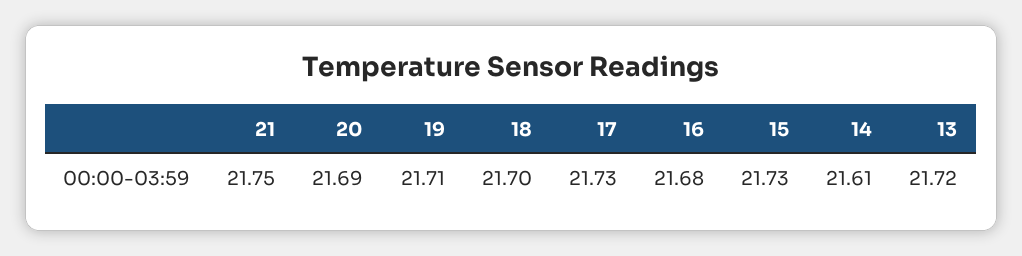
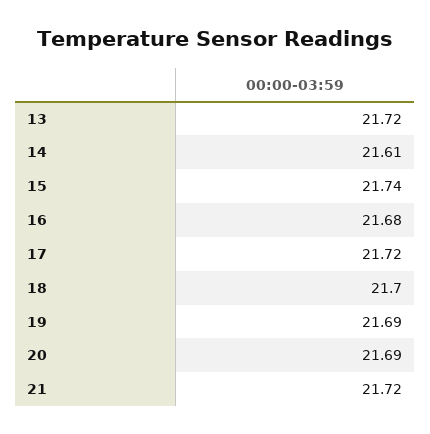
  {
-   "21": 21.75,
+   "21": 21.72,
    "20": 21.69,
-   "19": 21.71,
+   "19": 21.69,
    "18": 21.7,
-   "17": 21.73,
+   "17": 21.72,
    "16": 21.68,
-   "15": 21.73,
+   "15": 21.74,
    "14": 21.61,
    "13": 21.72
  }

